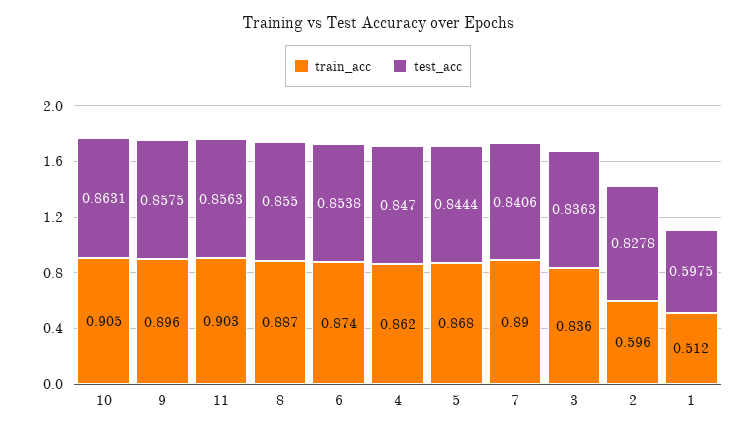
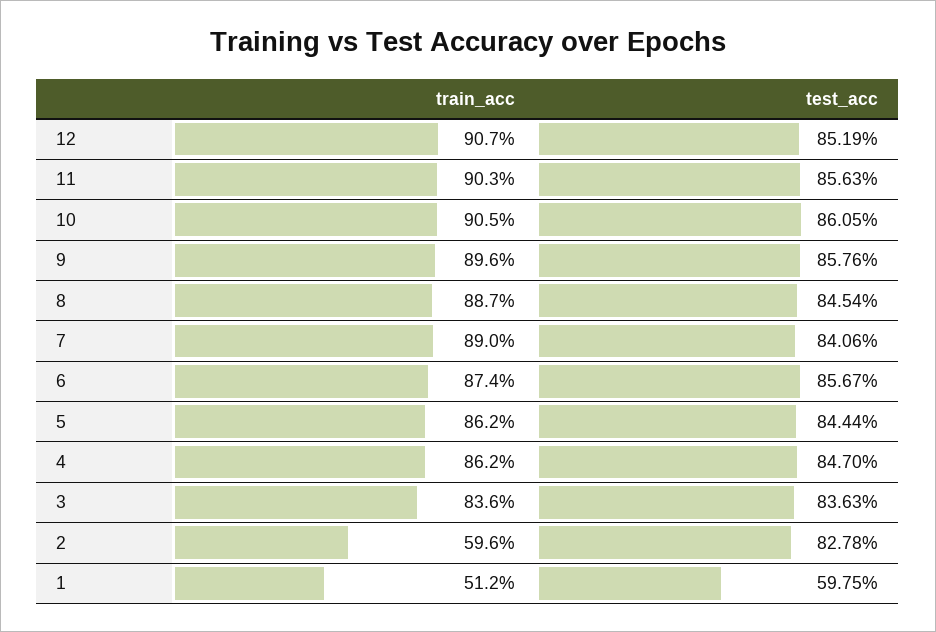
  {
    "train_acc": {
      "10": 0.905,
      "9": 0.896,
      "11": 0.903,
      "8": 0.887,
      "6": 0.874,
      "4": 0.862,
-     "5": 0.868,
+     "5": 0.862,
      "7": 0.89,
      "3": 0.836,
      "2": 0.596,
-     "1": 0.512
+     "1": 0.512,
+     "12": 0.907
    },
    "test_acc": {
-     "10": 0.8631,
+     "10": 0.8605,
-     "9": 0.8575,
+     "9": 0.8576,
      "11": 0.8563,
-     "8": 0.855,
+     "8": 0.8454,
-     "6": 0.8538,
+     "6": 0.8567,
      "4": 0.847,
      "5": 0.8444,
      "7": 0.8406,
      "3": 0.8363,
      "2": 0.8278,
-     "1": 0.5975
+     "1": 0.5975,
+     "12": 0.8519
    }
  }

